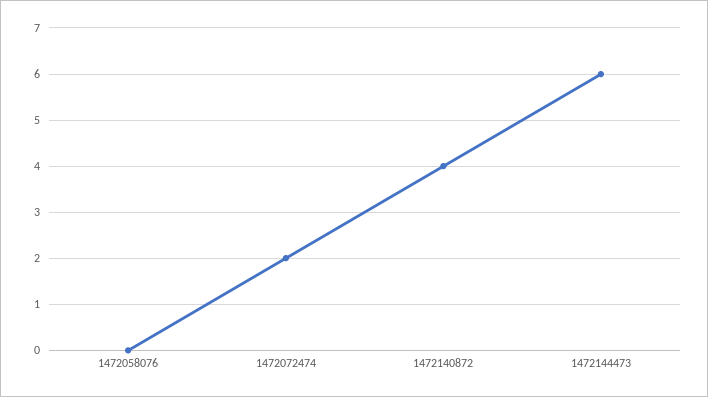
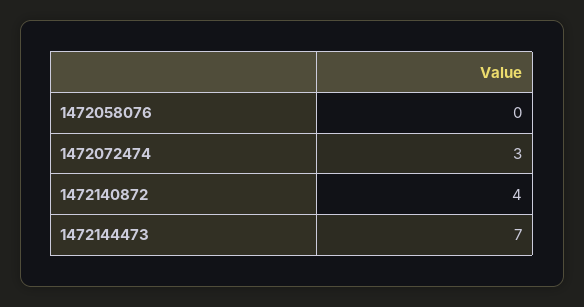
  {
    "1472058076": 0,
-   "1472072474": 2,
+   "1472072474": 3,
    "1472140872": 4,
-   "1472144473": 6
+   "1472144473": 7
  }

